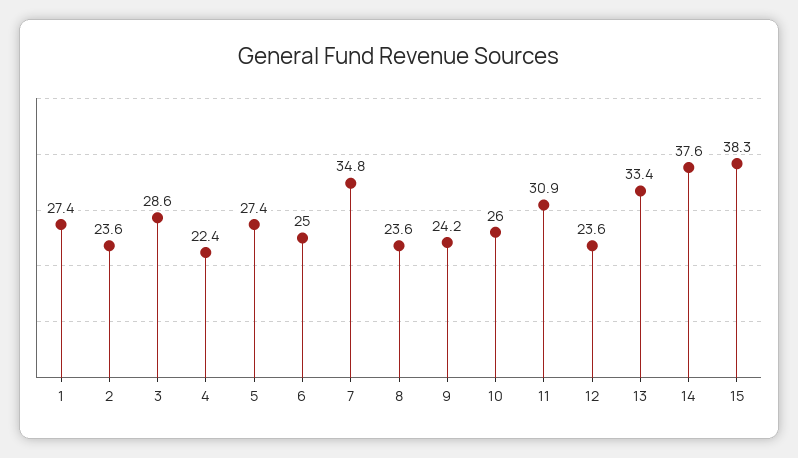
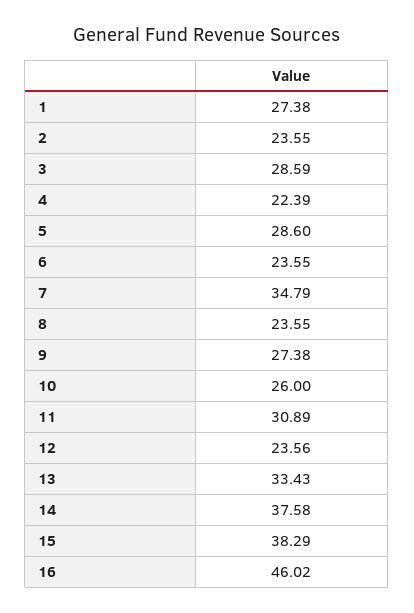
  {
    "1": 27.38,
    "2": 23.55,
    "3": 28.59,
    "4": 22.39,
-   "5": 27.4,
+   "5": 28.6,
-   "6": 25,
+   "6": 23.55,
    "7": 34.79,
    "8": 23.55,
-   "9": 24.2,
+   "9": 27.38,
    "10": 26,
    "11": 30.89,
    "12": 23.56,
    "13": 33.43,
    "14": 37.58,
-   "15": 38.29
+   "15": 38.29,
+   "16": 46.02
  }

